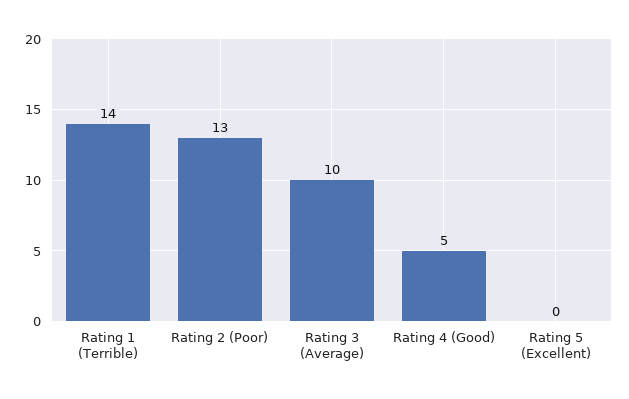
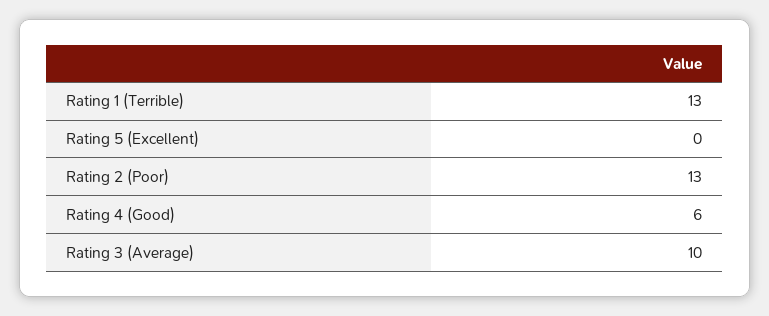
  {
-   "Rating 1 (Terrible)": 14,
+   "Rating 1 (Terrible)": 13,
    "Rating 2 (Poor)": 13,
    "Rating 3 (Average)": 10,
-   "Rating 4 (Good)": 5,
+   "Rating 4 (Good)": 6,
    "Rating 5 (Excellent)": 0
  }

